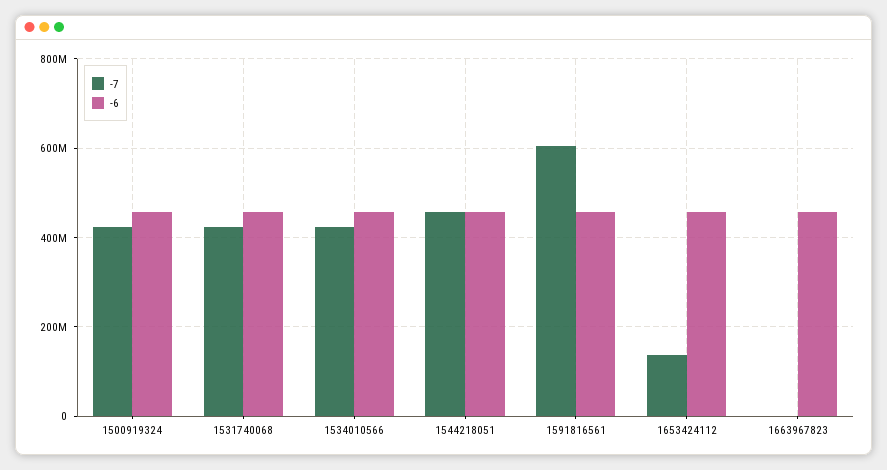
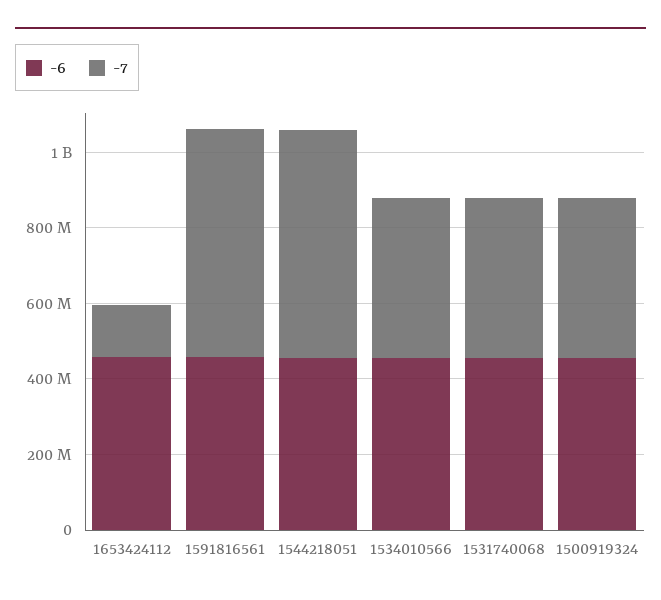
  {
    "-7": {
      "1500919324": 420000000,
      "1531740068": 420000000,
      "1534010566": 420000000,
-     "1544218051": 460000000,
+     "1544218051": 600000000,
      "1591816561": 600000000,
-     "1653424112": 140000000,
+     "1653424112": 140000000
-     "1663967823": 0
    },
    "-6": {
      "1500919324": 460000000,
      "1531740068": 460000000,
      "1534010566": 460000000,
      "1544218051": 460000000,
      "1591816561": 460000000,
-     "1653424112": 460000000,
+     "1653424112": 460000000
-     "1663967823": 460000000
    }
  }

